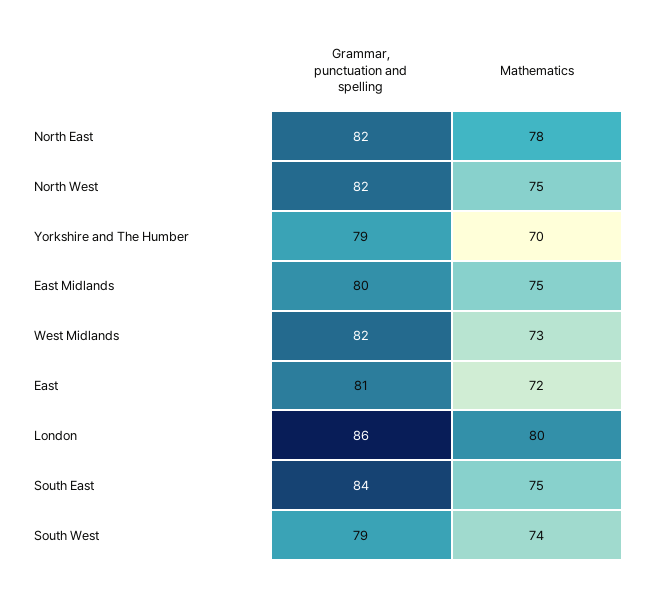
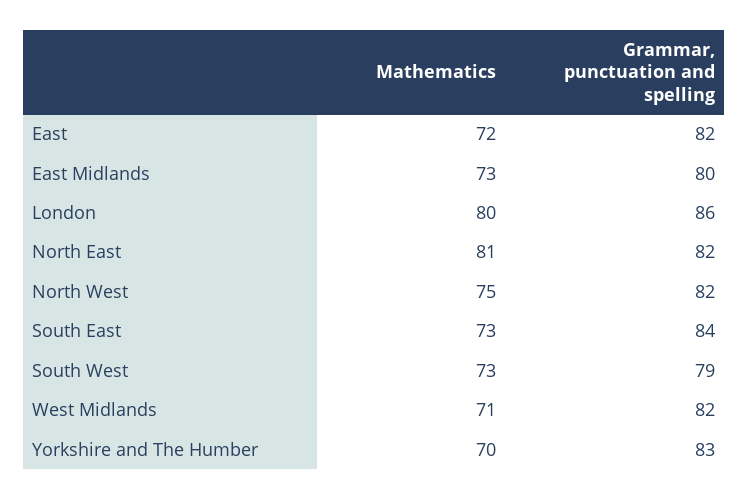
  {
    "Grammar, punctuation and spelling": {
      "North East": 82,
      "North West": 82,
-     "Yorkshire and The Humber": 79,
+     "Yorkshire and The Humber": 83,
      "East Midlands": 80,
      "West Midlands": 82,
-     "East": 81,
+     "East": 82,
      "London": 86,
      "South East": 84,
      "South West": 79
    },
    "Mathematics": {
-     "North East": 78,
+     "North East": 81,
      "North West": 75,
      "Yorkshire and The Humber": 70,
-     "East Midlands": 75,
+     "East Midlands": 73,
-     "West Midlands": 73,
+     "West Midlands": 71,
      "East": 72,
      "London": 80,
-     "South East": 75,
+     "South East": 73,
-     "South West": 74
+     "South West": 73
    }
  }

